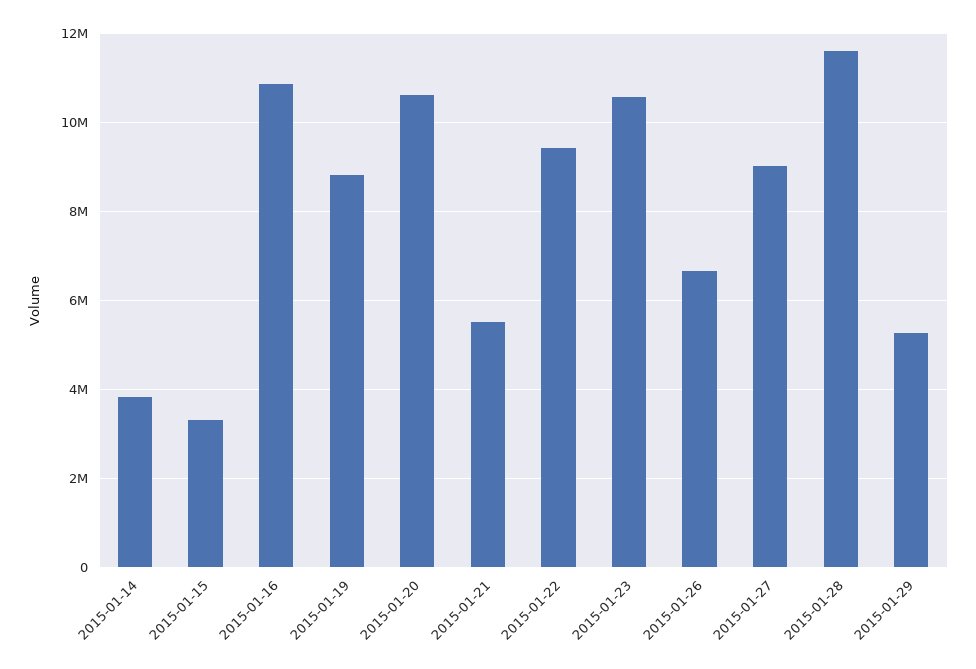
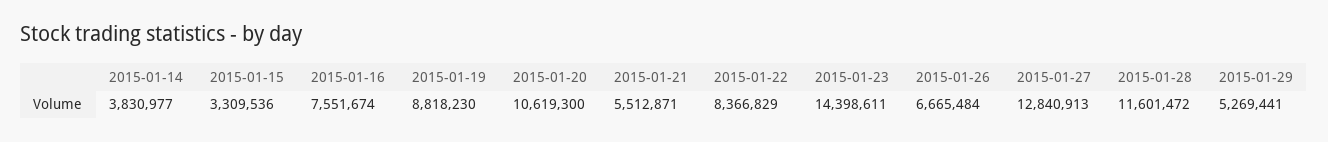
  {
    "2015-01-14": 3830977,
    "2015-01-15": 3309536,
-   "2015-01-16": 10800000,
+   "2015-01-16": 7551674,
    "2015-01-19": 8818230,
    "2015-01-20": 10619300,
    "2015-01-21": 5512871,
-   "2015-01-22": 9400000,
+   "2015-01-22": 8366829,
-   "2015-01-23": 10600000,
+   "2015-01-23": 14398611,
    "2015-01-26": 6665484,
-   "2015-01-27": 9000000,
+   "2015-01-27": 12840913,
    "2015-01-28": 11601472,
    "2015-01-29": 5269441
  }

